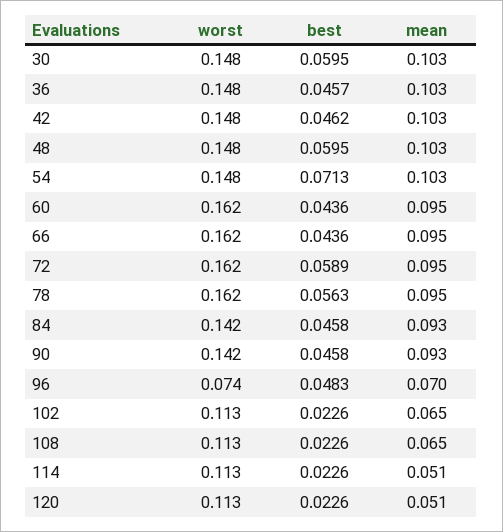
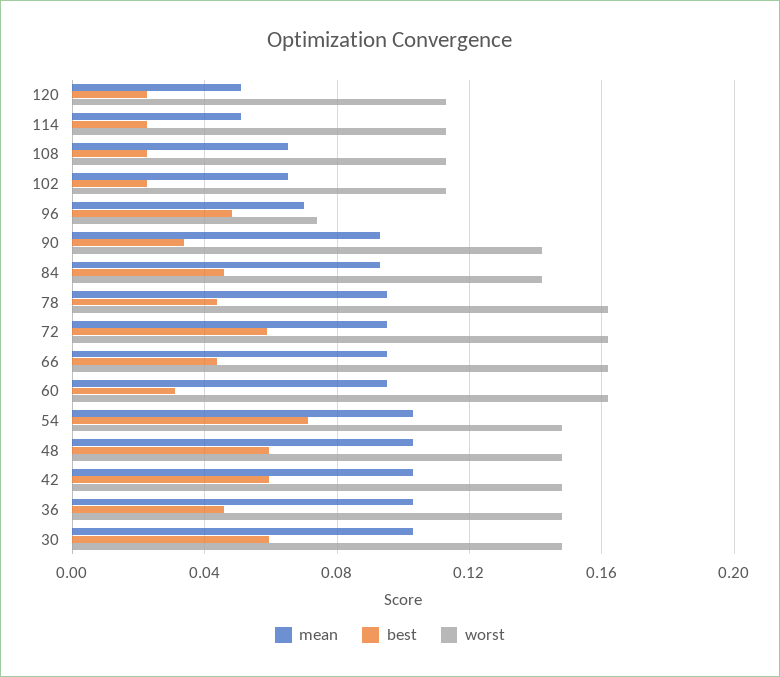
  {
    "worst": {
      "30": 0.148,
      "36": 0.148,
      "42": 0.148,
      "48": 0.148,
      "54": 0.148,
      "60": 0.162,
      "66": 0.162,
      "72": 0.162,
      "78": 0.162,
      "84": 0.142,
      "90": 0.142,
      "96": 0.074,
      "102": 0.113,
      "108": 0.113,
      "114": 0.113,
      "120": 0.113
    },
    "best": {
      "30": 0.0595,
      "36": 0.0457,
-     "42": 0.0462,
+     "42": 0.06,
      "48": 0.0595,
      "54": 0.0713,
-     "60": 0.0436,
+     "60": 0.03,
      "66": 0.0436,
      "72": 0.0589,
-     "78": 0.0563,
+     "78": 0.045,
      "84": 0.0458,
-     "90": 0.0458,
+     "90": 0.035,
      "96": 0.0483,
      "102": 0.0226,
      "108": 0.0226,
      "114": 0.0226,
      "120": 0.0226
    },
    "mean": {
      "30": 0.103,
      "36": 0.103,
      "42": 0.103,
      "48": 0.103,
      "54": 0.103,
      "60": 0.095,
      "66": 0.095,
      "72": 0.095,
      "78": 0.095,
      "84": 0.093,
      "90": 0.093,
      "96": 0.07,
      "102": 0.065,
      "108": 0.065,
      "114": 0.051,
      "120": 0.051
    }
  }

